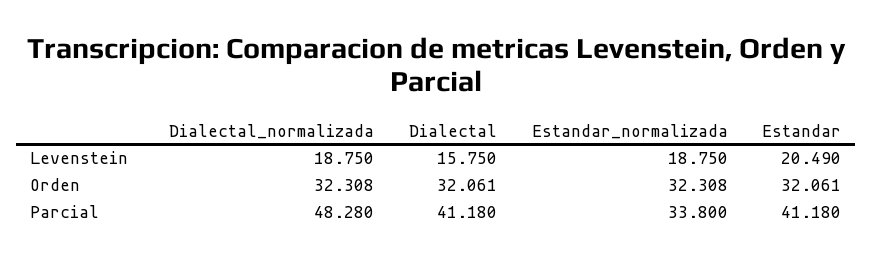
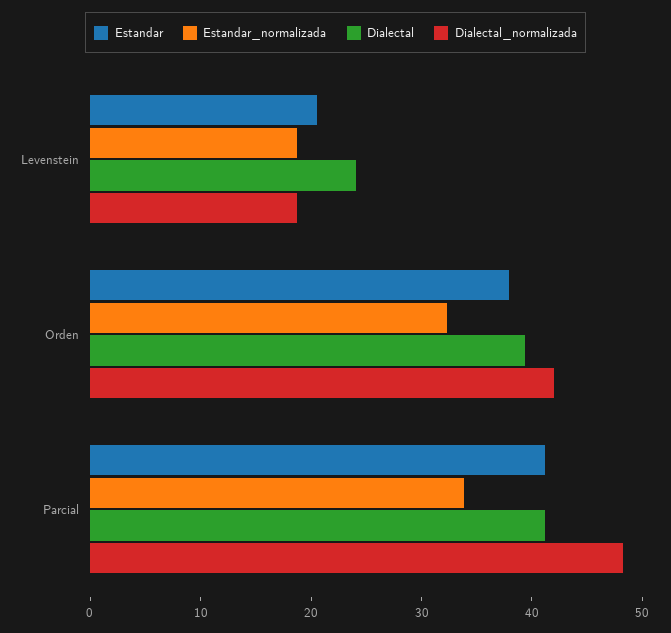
  {
    "Dialectal_normalizada": {
      "Levenstein": 18.75,
-     "Orden": 32.308,
+     "Orden": 42,
      "Parcial": 48.28
    },
    "Dialectal": {
-     "Levenstein": 15.75,
+     "Levenstein": 24,
-     "Orden": 32.061,
+     "Orden": 40,
      "Parcial": 41.18
    },
    "Estandar_normalizada": {
      "Levenstein": 18.75,
      "Orden": 32.308,
      "Parcial": 33.8
    },
    "Estandar": {
      "Levenstein": 20.49,
-     "Orden": 32.061,
+     "Orden": 38,
      "Parcial": 41.18
    }
  }

